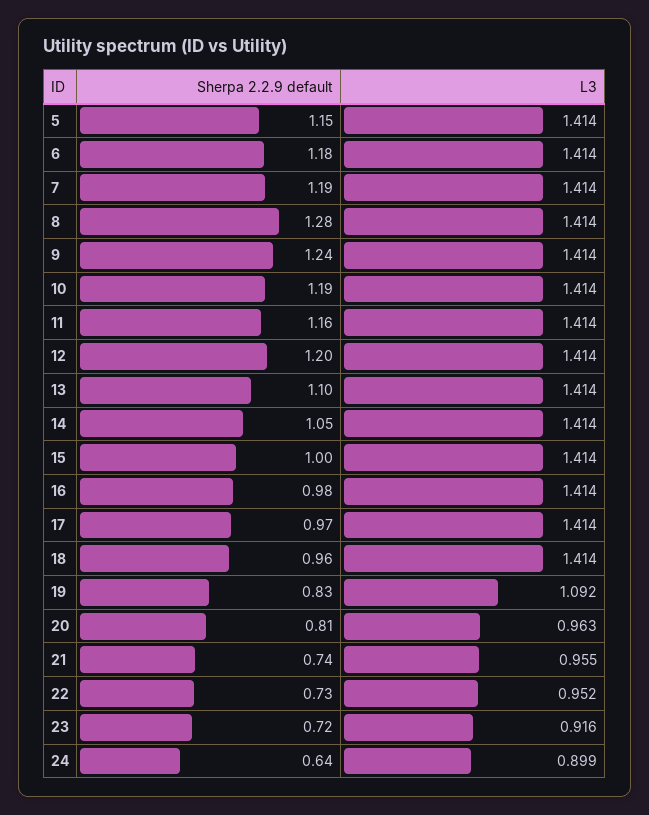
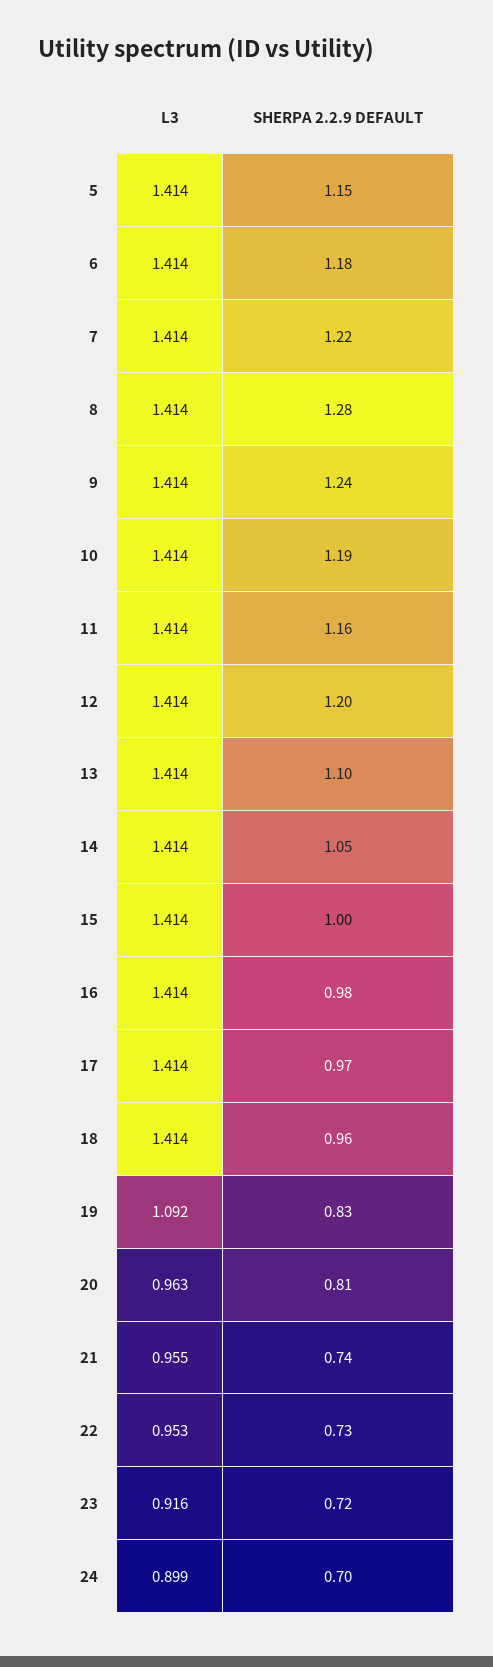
  {
    "Sherpa 2.2.9 default": {
      "5": 1.15,
      "6": 1.18,
-     "7": 1.19,
+     "7": 1.22,
      "8": 1.28,
      "9": 1.24,
      "10": 1.19,
      "11": 1.16,
      "12": 1.2,
      "13": 1.1,
      "14": 1.05,
      "15": 1,
      "16": 0.98,
      "17": 0.97,
      "18": 0.96,
      "19": 0.83,
      "20": 0.81,
      "21": 0.74,
      "22": 0.73,
      "23": 0.72,
-     "24": 0.64
+     "24": 0.7
    },
    "L3": {
      "5": 1.414,
      "6": 1.414,
      "7": 1.414,
      "8": 1.414,
      "9": 1.414,
      "10": 1.414,
      "11": 1.414,
      "12": 1.414,
      "13": 1.414,
      "14": 1.414,
      "15": 1.414,
      "16": 1.414,
      "17": 1.414,
      "18": 1.414,
      "19": 1.092,
      "20": 0.963,
      "21": 0.955,
-     "22": 0.952,
+     "22": 0.953,
      "23": 0.916,
      "24": 0.899
    }
  }

